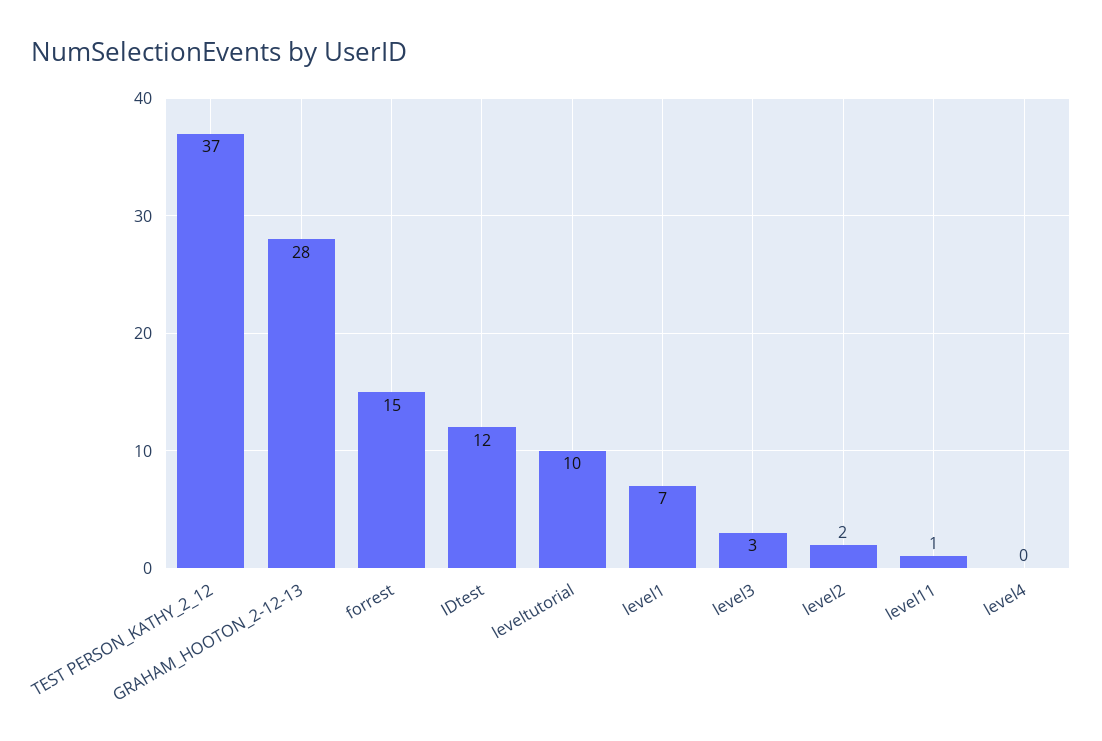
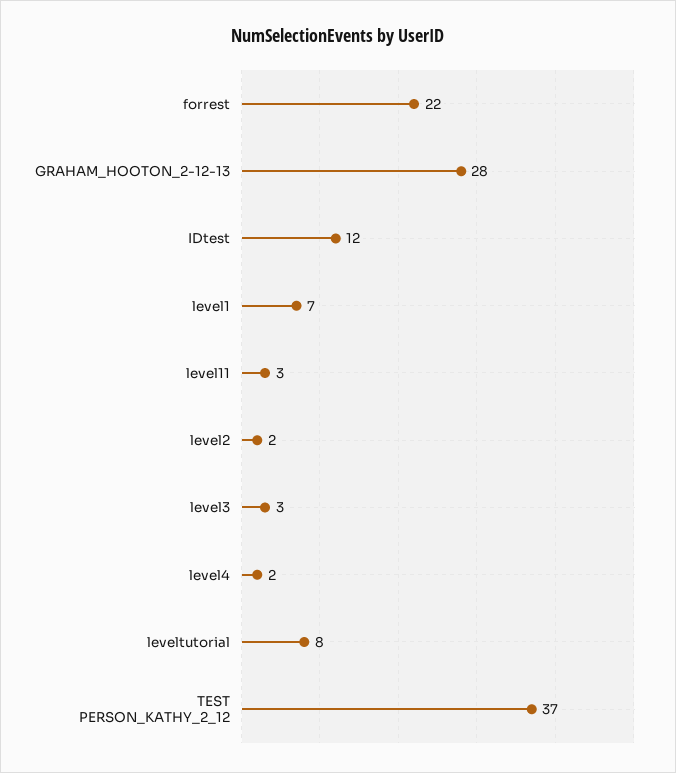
  {
    "TEST PERSON_KATHY_2_12": 37,
    "GRAHAM_HOOTON_2-12-13": 28,
-   "forrest": 15,
+   "forrest": 22,
    "IDtest": 12,
-   "leveltutorial": 10,
+   "leveltutorial": 8,
    "level1": 7,
    "level3": 3,
    "level2": 2,
-   "level11": 1,
+   "level11": 3,
-   "level4": 0
+   "level4": 2
  }

